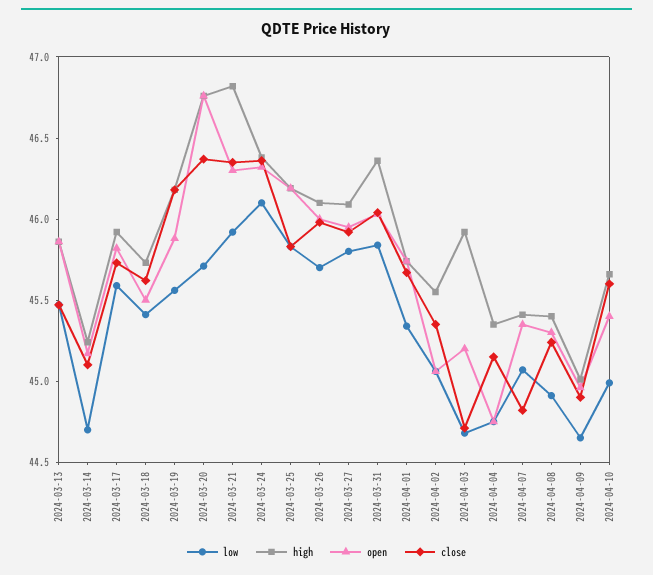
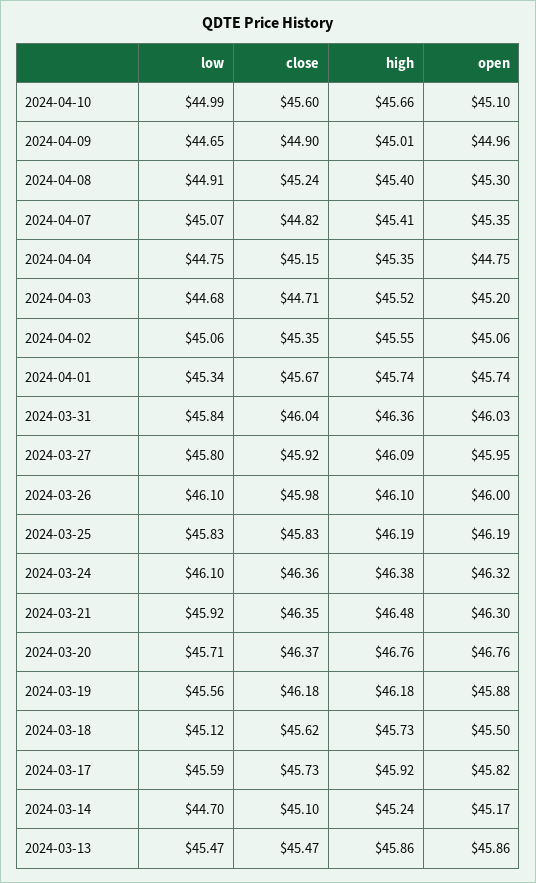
  {
    "low": {
      "2024-03-13": 45.47,
      "2024-03-14": 44.7,
      "2024-03-17": 45.59,
-     "2024-03-18": 45.4,
+     "2024-03-18": 45.12,
      "2024-03-19": 45.56,
      "2024-03-20": 45.71,
      "2024-03-21": 45.92,
      "2024-03-24": 46.1,
      "2024-03-25": 45.83,
-     "2024-03-26": 45.7,
+     "2024-03-26": 46.1,
      "2024-03-27": 45.8,
      "2024-03-31": 45.84,
      "2024-04-01": 45.34,
      "2024-04-02": 45.06,
      "2024-04-03": 44.68,
      "2024-04-04": 44.75,
      "2024-04-07": 45.07,
      "2024-04-08": 44.91,
      "2024-04-09": 44.65,
      "2024-04-10": 44.99
    },
    "high": {
      "2024-03-13": 45.86,
      "2024-03-14": 45.24,
      "2024-03-17": 45.92,
      "2024-03-18": 45.73,
      "2024-03-19": 46.18,
      "2024-03-20": 46.76,
-     "2024-03-21": 46.8,
+     "2024-03-21": 46.48,
      "2024-03-24": 46.38,
      "2024-03-25": 46.19,
      "2024-03-26": 46.1,
      "2024-03-27": 46.09,
      "2024-03-31": 46.36,
      "2024-04-01": 45.74,
      "2024-04-02": 45.55,
-     "2024-04-03": 45.9,
+     "2024-04-03": 45.52,
      "2024-04-04": 45.35,
      "2024-04-07": 45.41,
      "2024-04-08": 45.4,
      "2024-04-09": 45.01,
      "2024-04-10": 45.66
    },
    "open": {
      "2024-03-13": 45.86,
      "2024-03-14": 45.17,
      "2024-03-17": 45.82,
      "2024-03-18": 45.5,
      "2024-03-19": 45.88,
      "2024-03-20": 46.76,
      "2024-03-21": 46.3,
      "2024-03-24": 46.32,
      "2024-03-25": 46.19,
      "2024-03-26": 46,
      "2024-03-27": 45.95,
      "2024-03-31": 46.03,
      "2024-04-01": 45.74,
      "2024-04-02": 45.06,
      "2024-04-03": 45.2,
      "2024-04-04": 44.75,
      "2024-04-07": 45.35,
      "2024-04-08": 45.3,
      "2024-04-09": 44.96,
-     "2024-04-10": 45.4
+     "2024-04-10": 45.1
    },
    "close": {
      "2024-03-13": 45.47,
      "2024-03-14": 45.1,
      "2024-03-17": 45.73,
      "2024-03-18": 45.62,
      "2024-03-19": 46.18,
      "2024-03-20": 46.37,
      "2024-03-21": 46.35,
      "2024-03-24": 46.36,
      "2024-03-25": 45.83,
      "2024-03-26": 45.98,
      "2024-03-27": 45.92,
      "2024-03-31": 46.04,
      "2024-04-01": 45.67,
      "2024-04-02": 45.35,
      "2024-04-03": 44.71,
      "2024-04-04": 45.15,
      "2024-04-07": 44.82,
      "2024-04-08": 45.24,
      "2024-04-09": 44.9,
      "2024-04-10": 45.6
    }
  }

